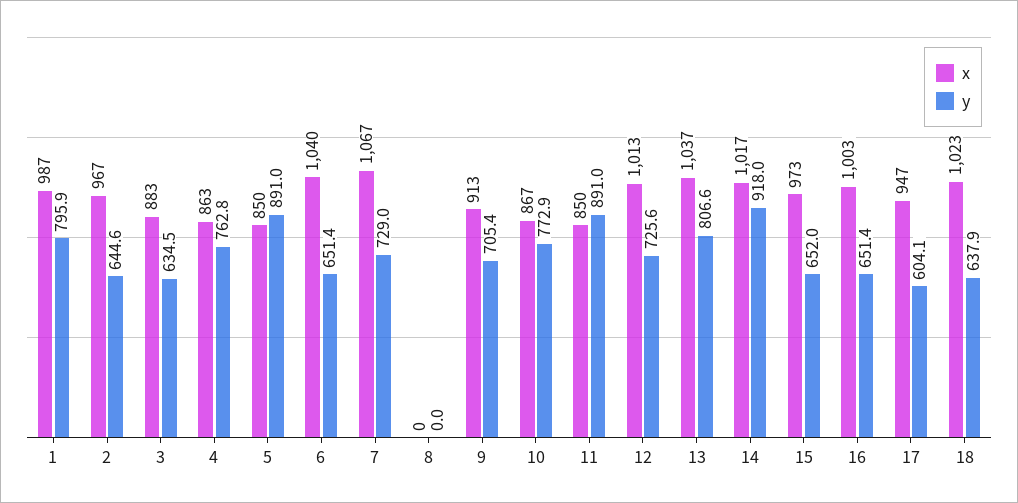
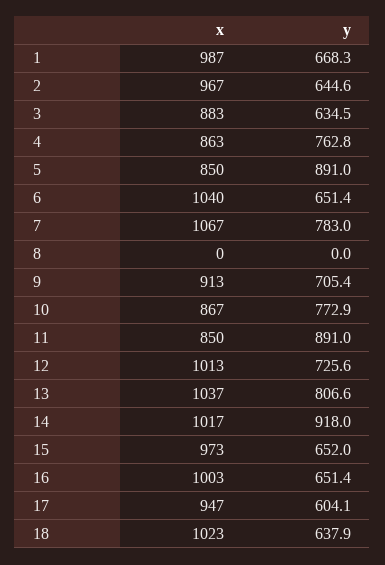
  {
    "x": {
      "1": 987,
      "2": 967,
      "3": 883,
      "4": 863,
      "5": 850,
      "6": 1040,
      "7": 1067,
      "8": 0,
      "9": 913,
      "10": 867,
      "11": 850,
      "12": 1013,
      "13": 1037,
      "14": 1017,
      "15": 973,
      "16": 1003,
      "17": 947,
      "18": 1023
    },
    "y": {
-     "1": 795.9,
+     "1": 668.3,
      "2": 644.6,
      "3": 634.5,
      "4": 762.8,
      "5": 891,
      "6": 651.4,
-     "7": 729,
+     "7": 783,
      "8": 0,
      "9": 705.4,
      "10": 772.9,
      "11": 891,
      "12": 725.6,
      "13": 806.6,
      "14": 918,
      "15": 652,
      "16": 651.4,
      "17": 604.1,
      "18": 637.9
    }
  }

